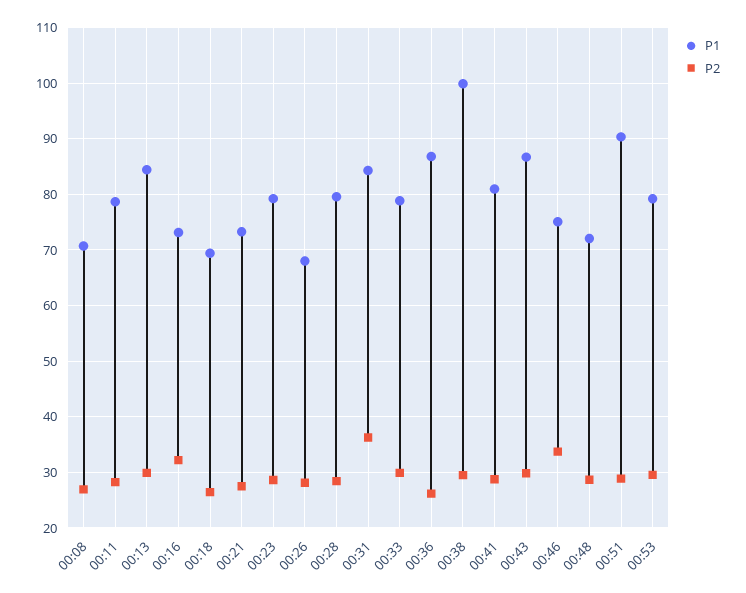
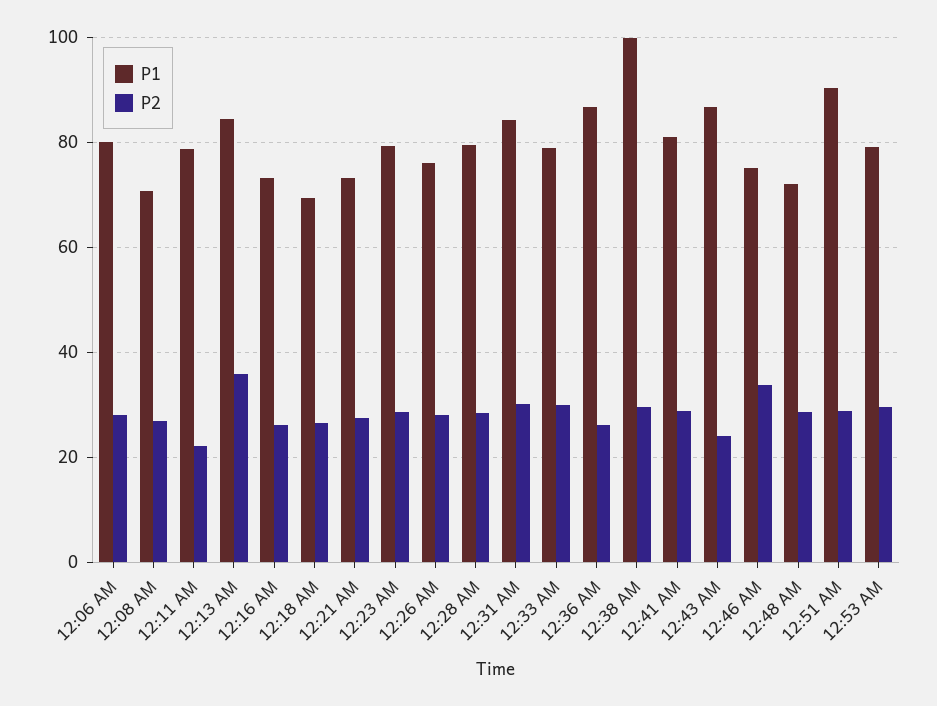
  {
    "P1": {
      "00:08": 70,
      "00:11": 78,
      "00:13": 84,
      "00:16": 74,
      "00:18": 70,
      "00:21": 74,
      "00:23": 80,
-     "00:26": 68,
+     "00:26": 76,
      "00:28": 80,
      "00:31": 84,
      "00:33": 78,
      "00:36": 86,
      "00:38": 100,
      "00:41": 80,
      "00:43": 86,
      "00:46": 76,
      "00:48": 72,
      "00:51": 90,
-     "00:53": 80
+     "00:53": 80,
+     "12:06 AM": 80
    },
    "P2": {
      "00:08": 26,
-     "00:11": 28,
+     "00:11": 22,
-     "00:13": 30,
+     "00:13": 36,
-     "00:16": 32,
+     "00:16": 26,
      "00:18": 26,
      "00:21": 28,
      "00:23": 28,
      "00:26": 28,
      "00:28": 28,
-     "00:31": 36,
+     "00:31": 30,
      "00:33": 30,
      "00:36": 26,
      "00:38": 30,
      "00:41": 28,
-     "00:43": 30,
+     "00:43": 24,
      "00:46": 34,
      "00:48": 28,
      "00:51": 28,
-     "00:53": 30
+     "00:53": 30,
+     "12:06 AM": 28
    }
  }

